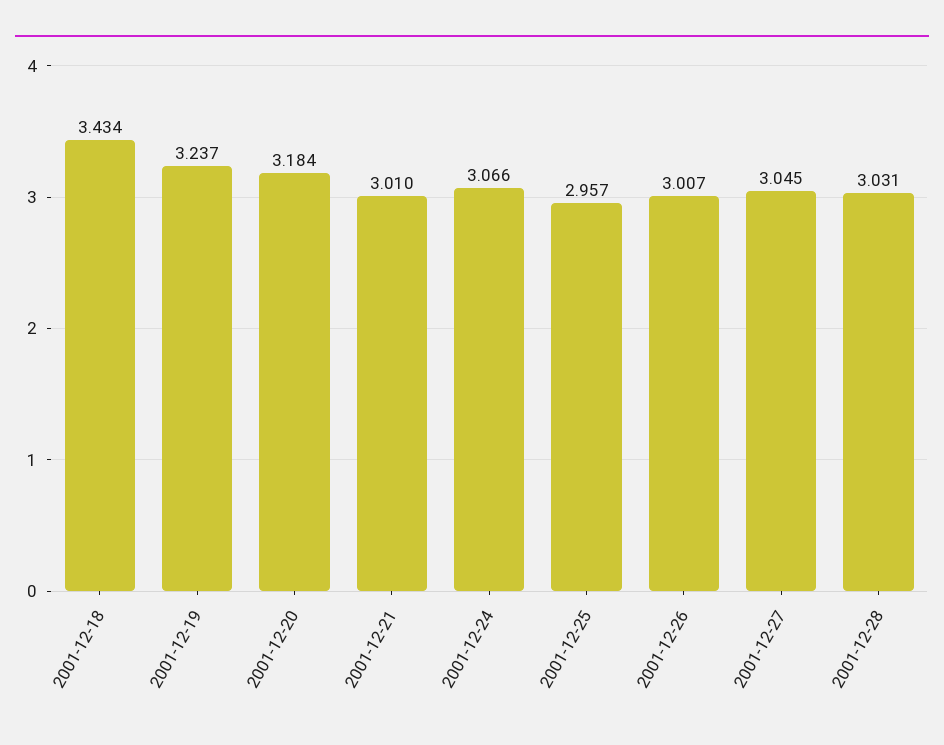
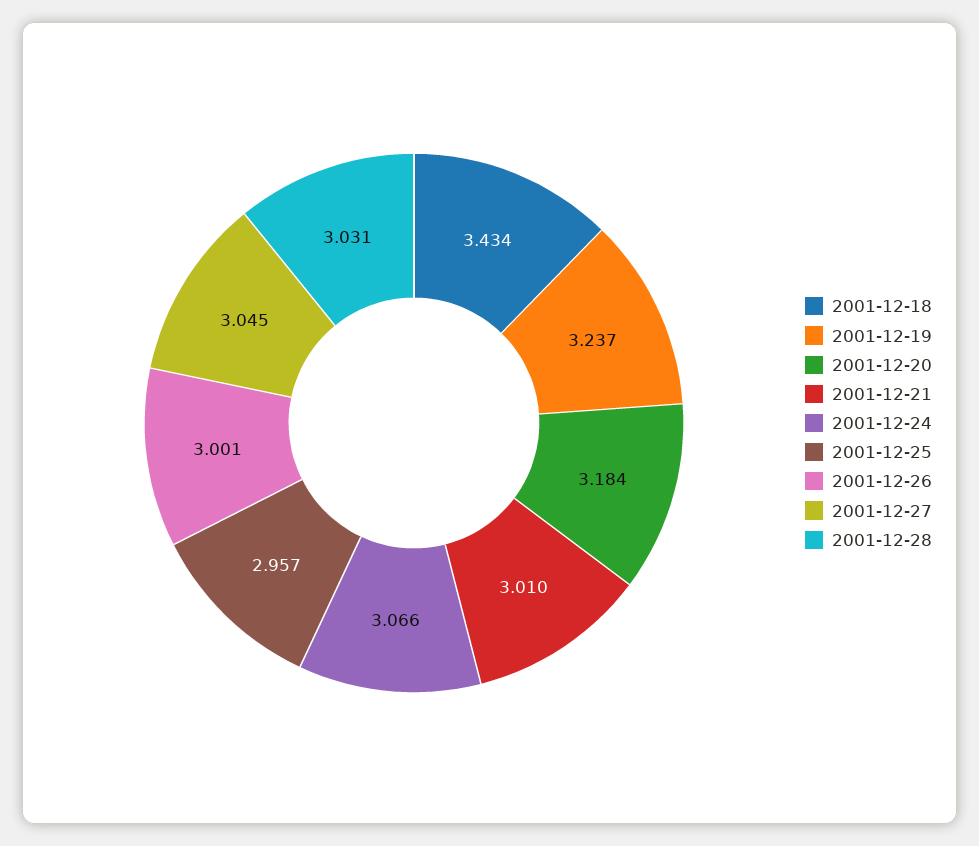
  {
    "2001-12-18": 3.434,
    "2001-12-19": 3.237,
    "2001-12-20": 3.184,
    "2001-12-21": 3.01,
    "2001-12-24": 3.066,
    "2001-12-25": 2.957,
-   "2001-12-26": 3.007,
+   "2001-12-26": 3.001,
    "2001-12-27": 3.045,
    "2001-12-28": 3.031
  }

